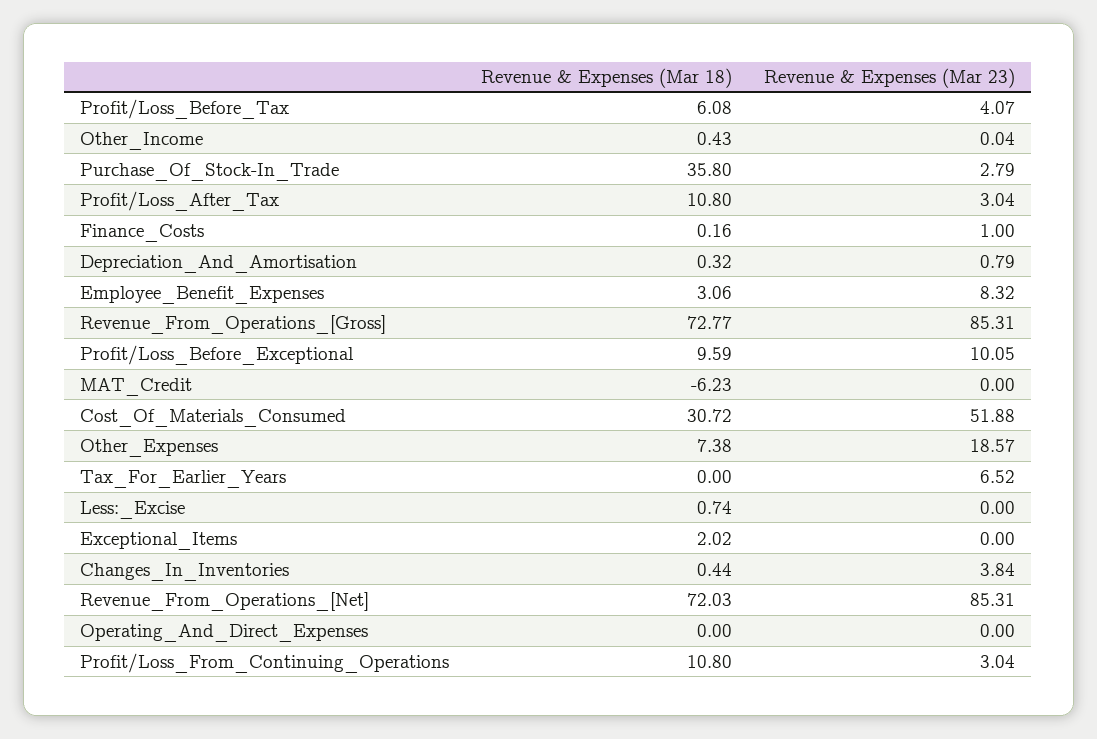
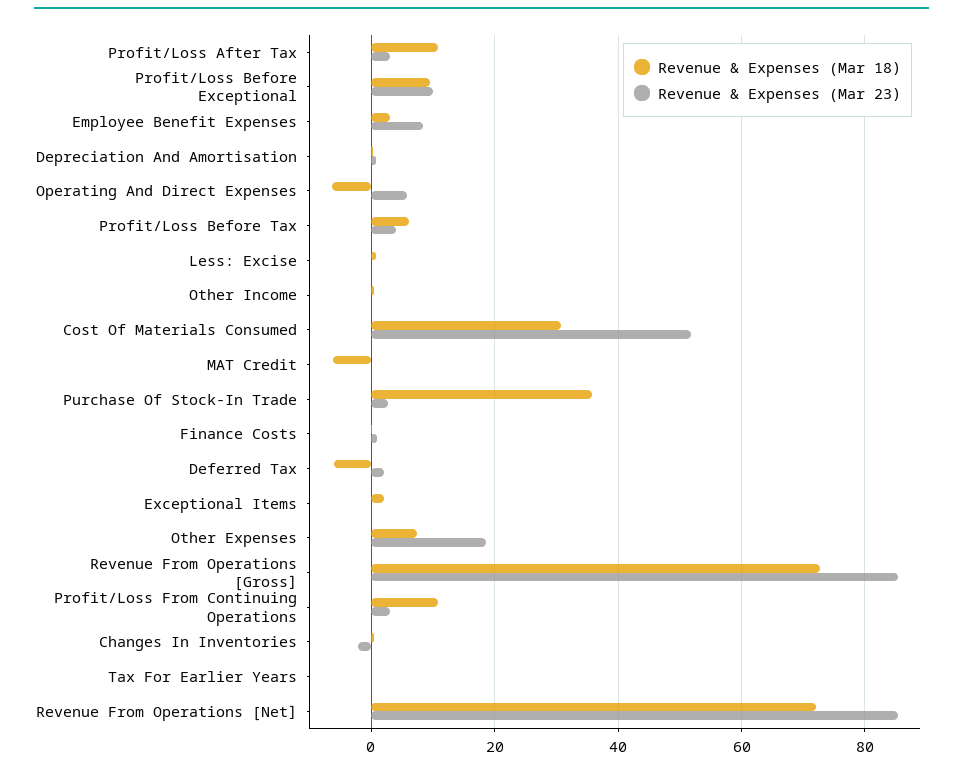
  {
    "Revenue & Expenses (Mar 18)": {
      "Profit/Loss_Before_Tax": 6.08,
      "Other_Income": 0.43,
      "Purchase_Of_Stock-In_Trade": 35.8,
      "Profit/Loss_After_Tax": 10.8,
      "Finance_Costs": 0.16,
      "Depreciation_And_Amortisation": 0.32,
      "Employee_Benefit_Expenses": 3.06,
      "Revenue_From_Operations_[Gross]": 72.77,
      "Profit/Loss_Before_Exceptional": 9.59,
      "MAT_Credit": -6.23,
      "Cost_Of_Materials_Consumed": 30.72,
      "Other_Expenses": 7.38,
      "Tax_For_Earlier_Years": 0,
      "Less:_Excise": 0.74,
      "Exceptional_Items": 2.02,
      "Changes_In_Inventories": 0.44,
      "Revenue_From_Operations_[Net]": 72.03,
-     "Operating_And_Direct_Expenses": 0,
+     "Operating_And_Direct_Expenses": -6,
-     "Profit/Loss_From_Continuing_Operations": 10.8
+     "Profit/Loss_From_Continuing_Operations": 10.8,
+     "Deferred Tax": -6
    },
    "Revenue & Expenses (Mar 23)": {
      "Profit/Loss_Before_Tax": 4.07,
      "Other_Income": 0.04,
      "Purchase_Of_Stock-In_Trade": 2.79,
      "Profit/Loss_After_Tax": 3.04,
      "Finance_Costs": 1,
      "Depreciation_And_Amortisation": 0.79,
      "Employee_Benefit_Expenses": 8.32,
      "Revenue_From_Operations_[Gross]": 85.31,
      "Profit/Loss_Before_Exceptional": 10.05,
      "MAT_Credit": 0,
      "Cost_Of_Materials_Consumed": 51.88,
      "Other_Expenses": 18.57,
-     "Tax_For_Earlier_Years": 6.52,
+     "Tax_For_Earlier_Years": 0,
      "Less:_Excise": 0,
      "Exceptional_Items": 0,
-     "Changes_In_Inventories": 3.84,
+     "Changes_In_Inventories": -2,
      "Revenue_From_Operations_[Net]": 85.31,
-     "Operating_And_Direct_Expenses": 0,
+     "Operating_And_Direct_Expenses": 6,
-     "Profit/Loss_From_Continuing_Operations": 3.04
+     "Profit/Loss_From_Continuing_Operations": 3.04,
+     "Deferred Tax": 2
    }
  }

